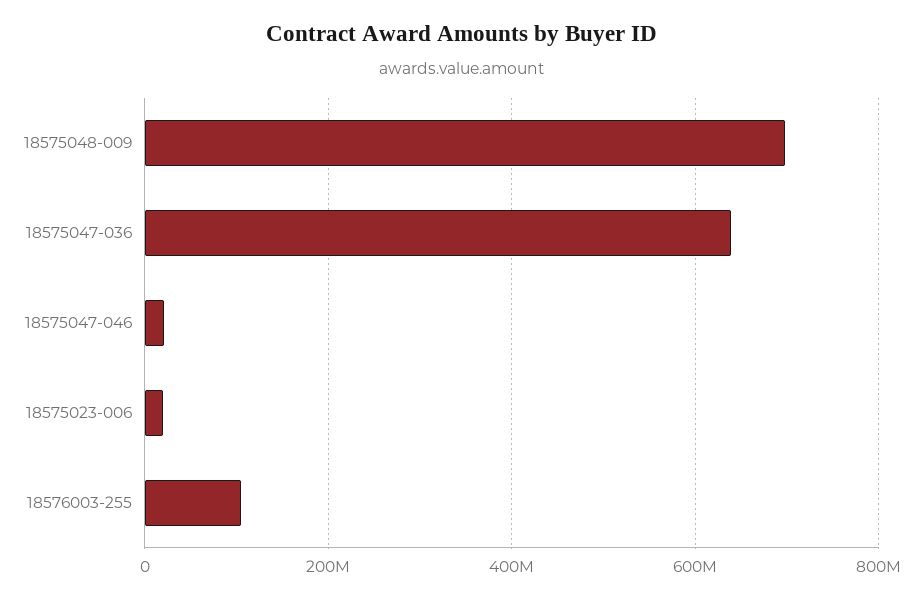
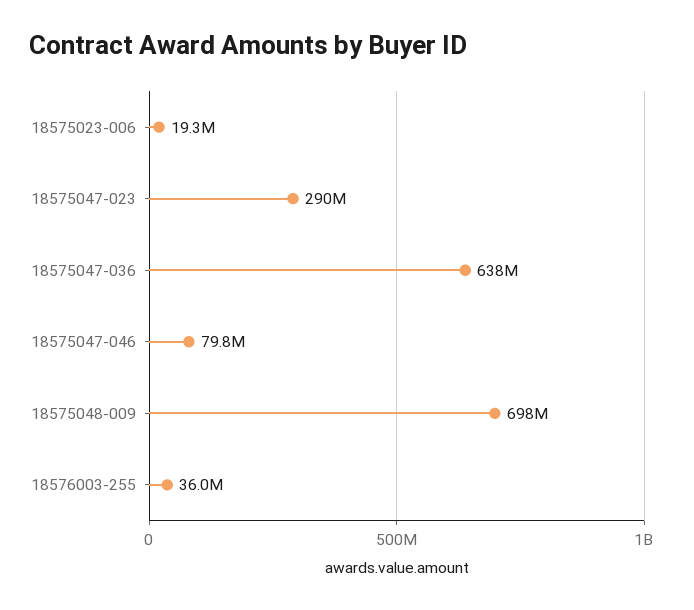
  {
    "18575048-009": 698000000,
    "18575047-036": 638000000,
-   "18575047-046": 20000000,
+   "18575047-046": 79800000,
    "18575023-006": 19300000,
-   "18576003-255": 100000000
+   "18576003-255": 36000000,
+   "18575047-023": 290000000
  }

